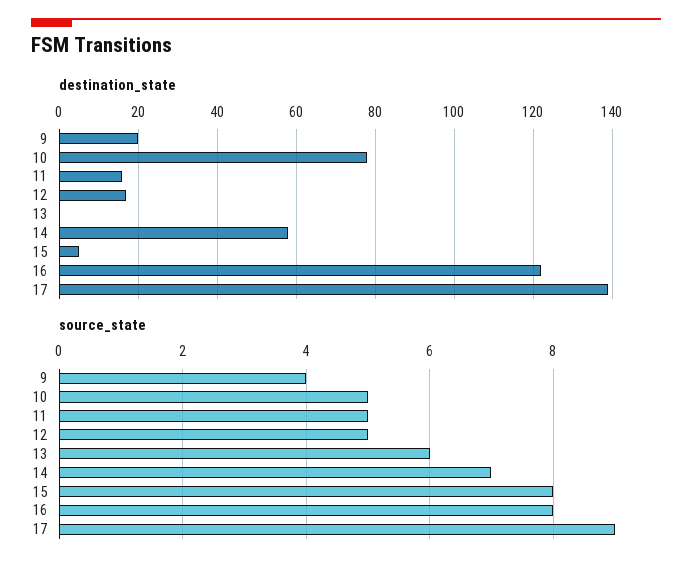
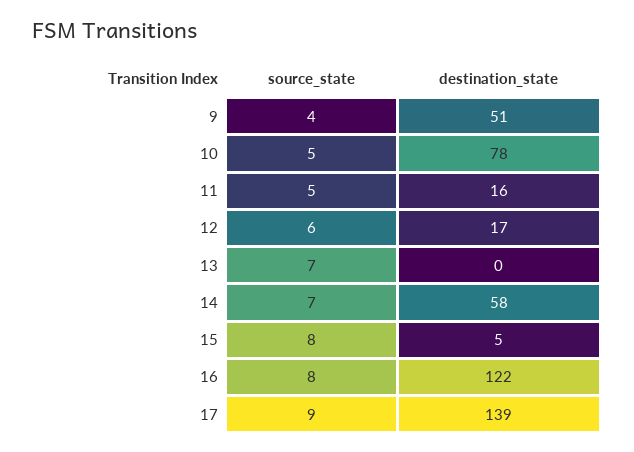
  {
    "destination_state": {
-     "9": 20,
+     "9": 51,
      "10": 78,
      "11": 16,
      "12": 17,
      "13": 0,
      "14": 58,
      "15": 5,
      "16": 122,
      "17": 139
    },
    "source_state": {
      "9": 4,
      "10": 5,
      "11": 5,
-     "12": 5,
+     "12": 6,
-     "13": 6,
+     "13": 7,
      "14": 7,
      "15": 8,
      "16": 8,
      "17": 9
    }
  }

